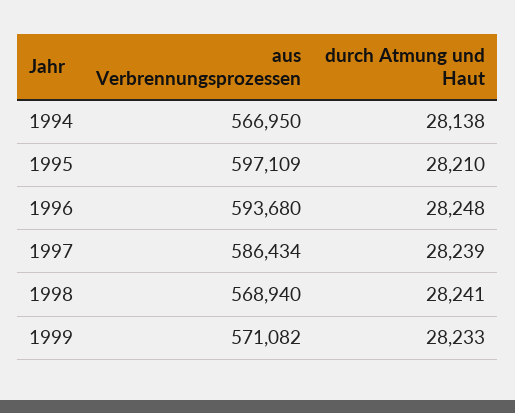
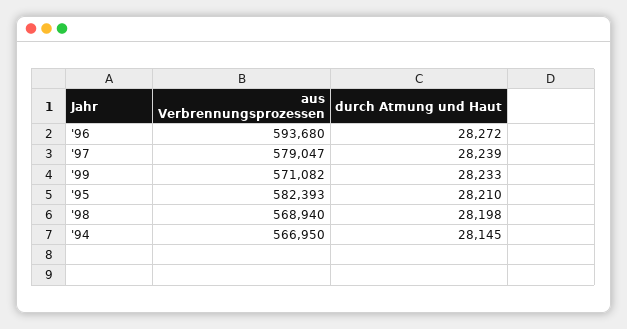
  {
    "aus Verbrennungsprozessen": {
      "1994": 566950,
-     "1995": 597109,
+     "1995": 582393,
      "1996": 593680,
-     "1997": 586434,
+     "1997": 579047,
      "1998": 568940,
      "1999": 571082
    },
    "durch Atmung und Haut": {
-     "1994": 28138,
+     "1994": 28145,
      "1995": 28210,
-     "1996": 28248,
+     "1996": 28272,
      "1997": 28239,
-     "1998": 28241,
+     "1998": 28198,
      "1999": 28233
    }
  }

